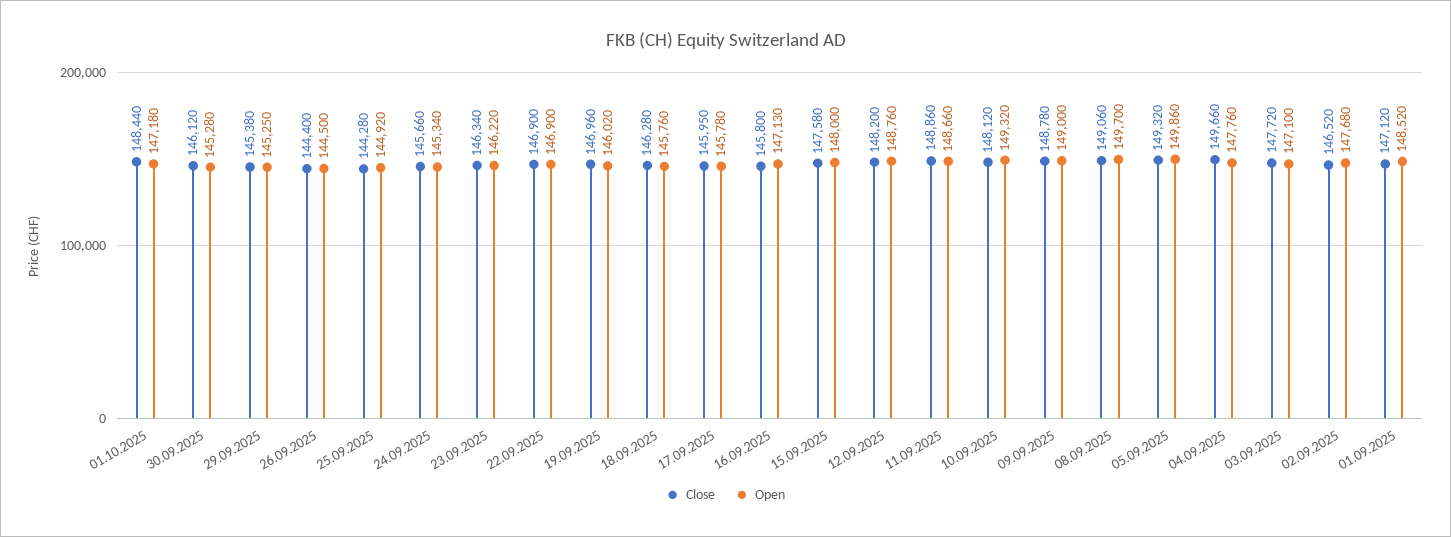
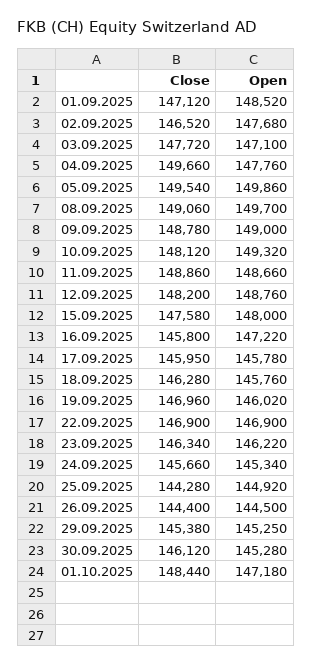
  {
    "Close": {
      "01.10.2025": 148440,
      "30.09.2025": 146120,
      "29.09.2025": 145380,
      "26.09.2025": 144400,
      "25.09.2025": 144280,
      "24.09.2025": 145660,
      "23.09.2025": 146340,
      "22.09.2025": 146900,
      "19.09.2025": 146960,
      "18.09.2025": 146280,
      "17.09.2025": 145950,
      "16.09.2025": 145800,
      "15.09.2025": 147580,
      "12.09.2025": 148200,
      "11.09.2025": 148860,
      "10.09.2025": 148120,
      "09.09.2025": 148780,
      "08.09.2025": 149060,
-     "05.09.2025": 149320,
+     "05.09.2025": 149540,
      "04.09.2025": 149660,
      "03.09.2025": 147720,
      "02.09.2025": 146520,
      "01.09.2025": 147120
    },
    "Open": {
      "01.10.2025": 147180,
      "30.09.2025": 145280,
      "29.09.2025": 145250,
      "26.09.2025": 144500,
      "25.09.2025": 144920,
      "24.09.2025": 145340,
      "23.09.2025": 146220,
      "22.09.2025": 146900,
      "19.09.2025": 146020,
      "18.09.2025": 145760,
      "17.09.2025": 145780,
-     "16.09.2025": 147130,
+     "16.09.2025": 147220,
      "15.09.2025": 148000,
      "12.09.2025": 148760,
      "11.09.2025": 148660,
      "10.09.2025": 149320,
      "09.09.2025": 149000,
      "08.09.2025": 149700,
      "05.09.2025": 149860,
      "04.09.2025": 147760,
      "03.09.2025": 147100,
      "02.09.2025": 147680,
      "01.09.2025": 148520
    }
  }

